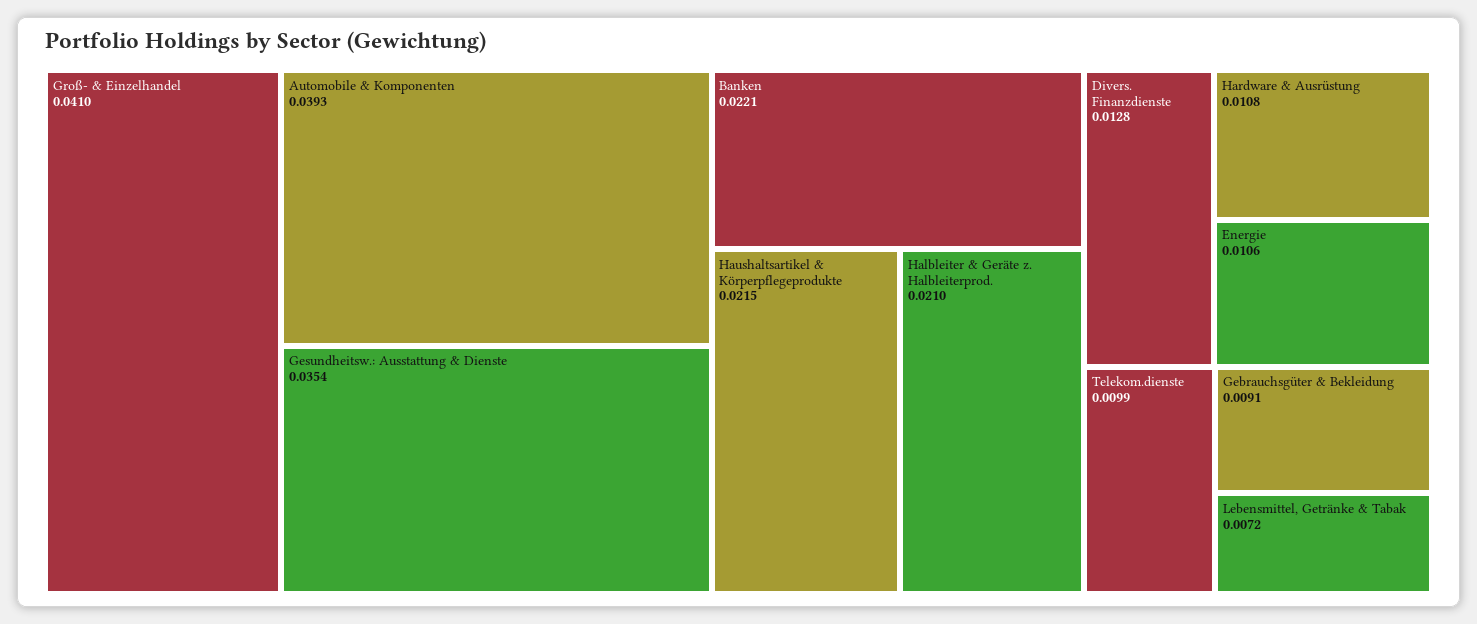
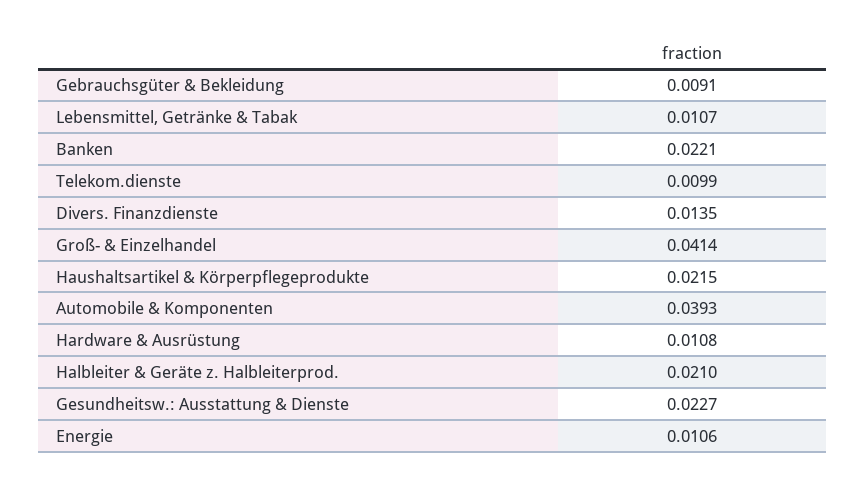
  {
-   "Groß- & Einzelhandel": 0.041,
+   "Groß- & Einzelhandel": 0.0414,
    "Automobile & Komponenten": 0.0393,
-   "Gesundheitsw.: Ausstattung & Dienste": 0.0354,
+   "Gesundheitsw.: Ausstattung & Dienste": 0.0227,
    "Banken": 0.0221,
    "Haushaltsartikel & Körperpflegeprodukte": 0.0215,
    "Halbleiter & Geräte z. Halbleiterprod.": 0.021,
-   "Divers. Finanzdienste": 0.0128,
+   "Divers. Finanzdienste": 0.0135,
    "Hardware & Ausrüstung": 0.0108,
    "Energie": 0.0106,
    "Telekom.dienste": 0.0099,
    "Gebrauchsgüter & Bekleidung": 0.0091,
-   "Lebensmittel, Getränke & Tabak": 0.0072
+   "Lebensmittel, Getränke & Tabak": 0.0107
  }

